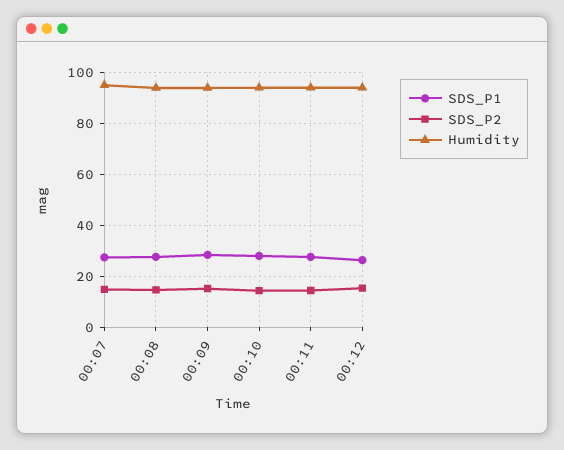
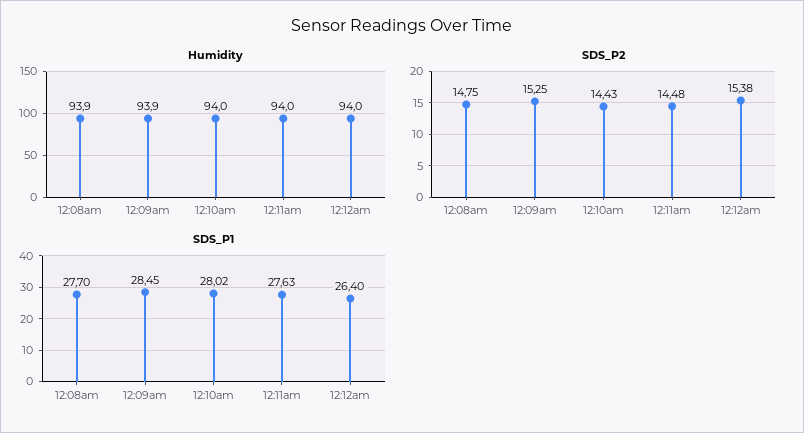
  {
    "SDS_P1": {
-     "00:07": 27.5,
      "00:08": 27.7,
      "00:09": 28.45,
      "00:10": 28.02,
      "00:11": 27.63,
      "00:12": 26.4
    },
    "SDS_P2": {
-     "00:07": 15,
      "00:08": 14.75,
      "00:09": 15.25,
      "00:10": 14.43,
      "00:11": 14.48,
      "00:12": 15.38
    },
    "Humidity": {
-     "00:07": 95,
      "00:08": 93.9,
      "00:09": 93.9,
      "00:10": 94,
      "00:11": 94,
      "00:12": 94
    }
  }

